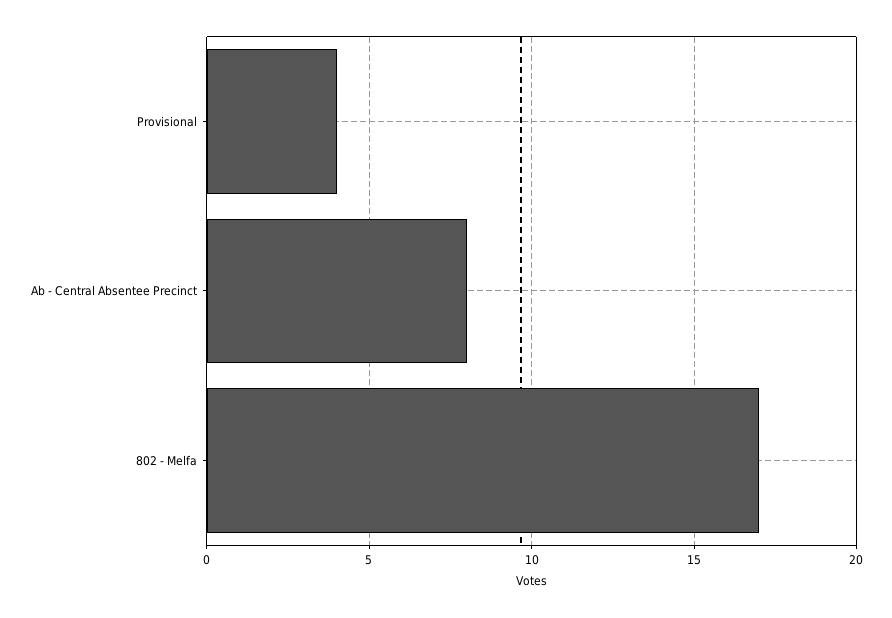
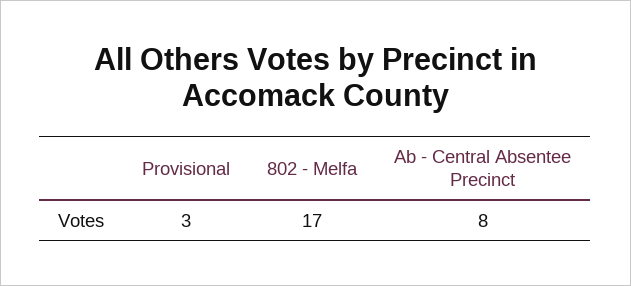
  {
-   "Provisional": 4,
+   "Provisional": 3,
    "Ab - Central Absentee Precinct": 8,
    "802 - Melfa": 17
  }

